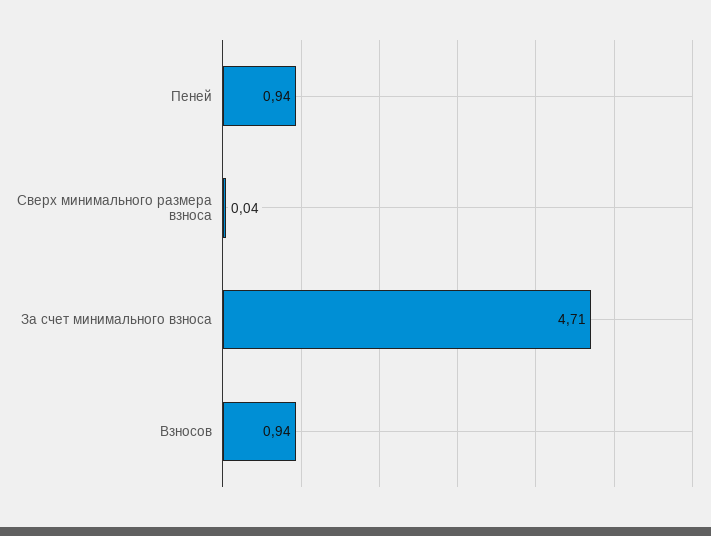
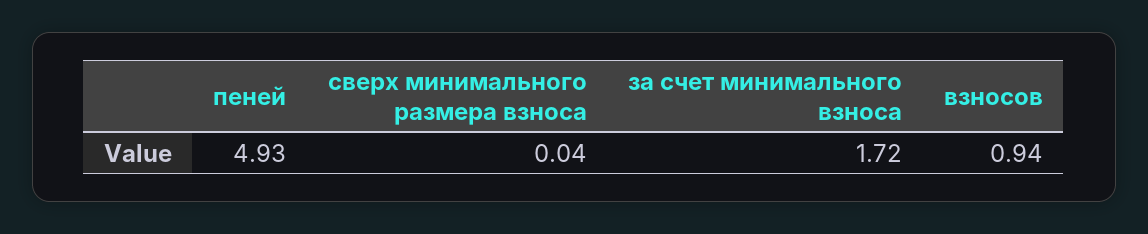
  {
-   "Пеней": 0.94,
+   "Пеней": 4.93,
    "Сверх минимального размера взноса": 0.04,
-   "За счет минимального взноса": 4.71,
+   "За счет минимального взноса": 1.72,
    "Взносов": 0.94
  }

